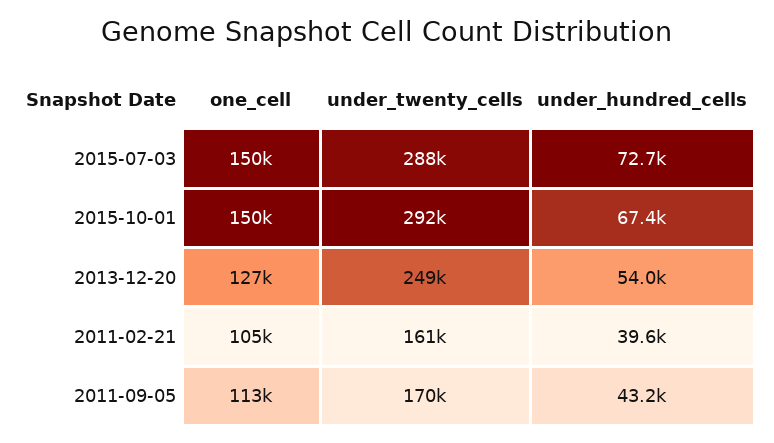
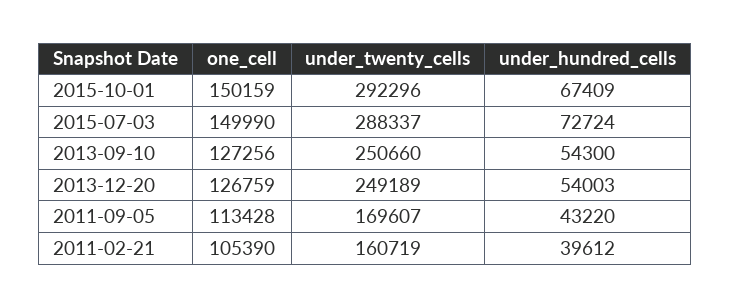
  {
    "one_cell": {
      "2015-07-03": 149990,
      "2015-10-01": 150159,
      "2013-12-20": 126759,
      "2011-02-21": 105390,
-     "2011-09-05": 113428
+     "2011-09-05": 113428,
+     "2013-09-10": 127256
    },
    "under_twenty_cells": {
      "2015-07-03": 288337,
      "2015-10-01": 292296,
      "2013-12-20": 249189,
      "2011-02-21": 160719,
-     "2011-09-05": 169607
+     "2011-09-05": 169607,
+     "2013-09-10": 250660
    },
    "under_hundred_cells": {
      "2015-07-03": 72724,
      "2015-10-01": 67409,
      "2013-12-20": 54003,
      "2011-02-21": 39612,
-     "2011-09-05": 43220
+     "2011-09-05": 43220,
+     "2013-09-10": 54300
    }
  }

